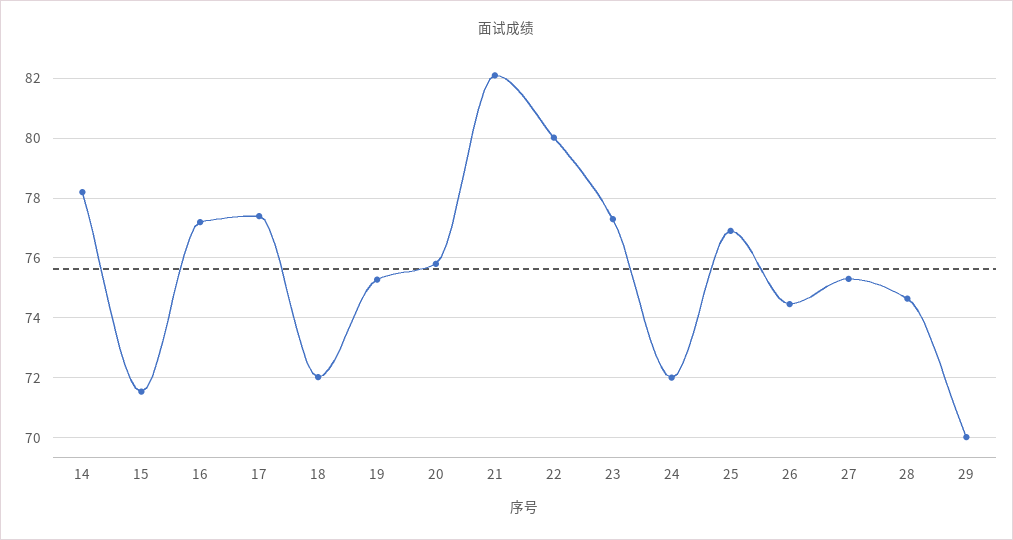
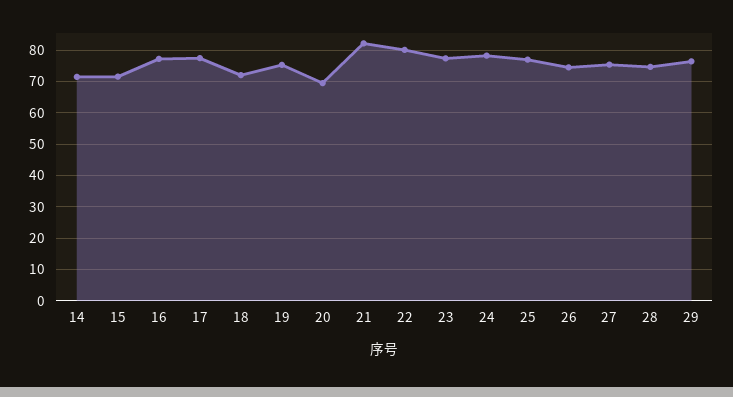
  {
-   "14": 78.25,
+   "14": 72,
    "15": 71.5,
    "16": 77.25,
    "17": 77.5,
    "18": 72,
    "19": 75.25,
-   "20": 75.75,
+   "20": 70,
    "21": 82,
    "22": 80,
    "23": 77.25,
-   "24": 72,
+   "24": 78,
    "25": 77,
    "26": 74.5,
    "27": 75.25,
    "28": 74.75,
-   "29": 70
+   "29": 76
  }

